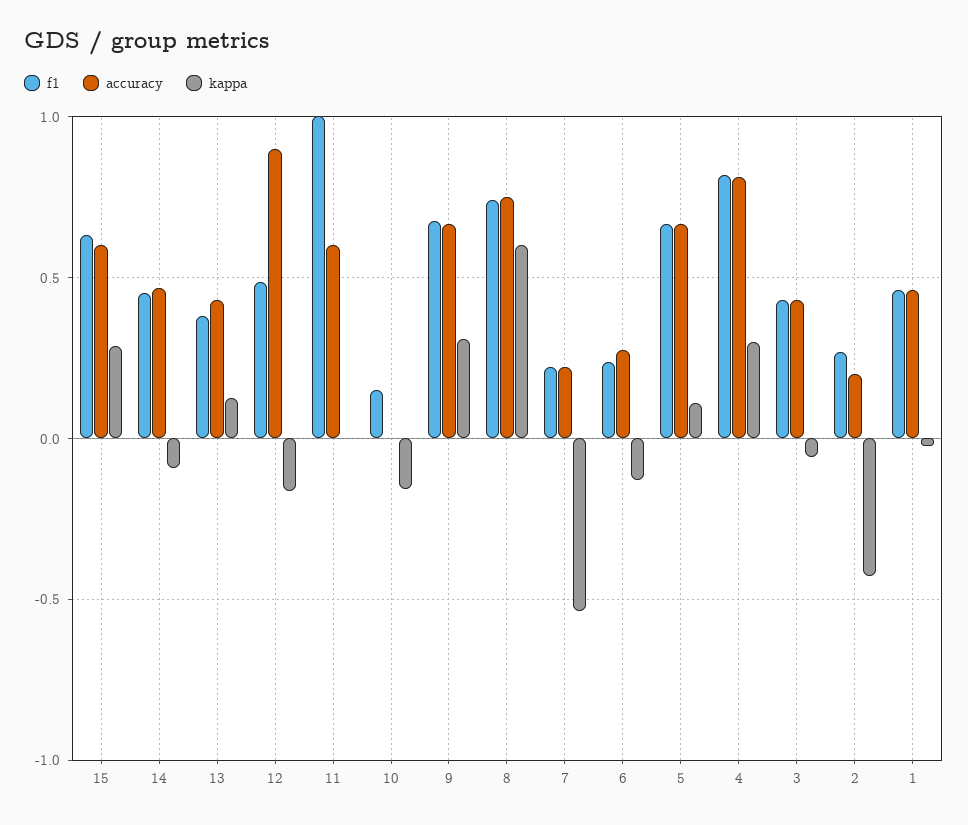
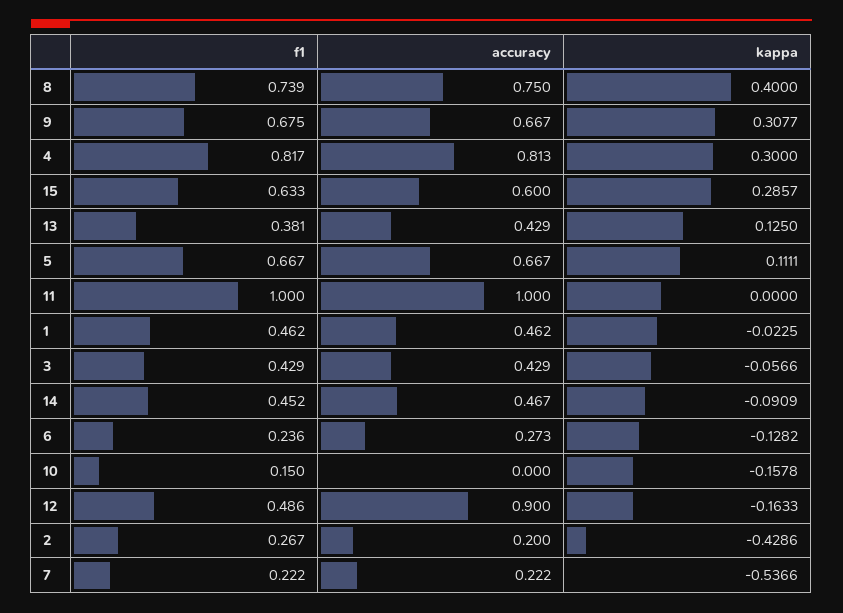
  {
    "f1": {
      "15": 0.633,
      "14": 0.452,
      "13": 0.381,
      "12": 0.486,
      "11": 1,
      "10": 0.15,
      "9": 0.675,
      "8": 0.739,
      "7": 0.222,
      "6": 0.236,
      "5": 0.667,
      "4": 0.817,
      "3": 0.429,
      "2": 0.267,
      "1": 0.462
    },
    "accuracy": {
      "15": 0.6,
      "14": 0.467,
      "13": 0.429,
      "12": 0.9,
-     "11": 0.6,
+     "11": 1,
      "10": 0,
      "9": 0.667,
      "8": 0.75,
      "7": 0.222,
      "6": 0.273,
      "5": 0.667,
      "4": 0.813,
      "3": 0.429,
      "2": 0.2,
      "1": 0.462
    },
    "kappa": {
      "15": 0.2857,
      "14": -0.0909,
      "13": 0.125,
      "12": -0.1633,
      "11": 0,
      "10": -0.1578,
      "9": 0.3077,
-     "8": 0.6,
+     "8": 0.4,
      "7": -0.5366,
      "6": -0.1282,
      "5": 0.1111,
      "4": 0.3,
      "3": -0.0566,
      "2": -0.4286,
      "1": -0.0225
    }
  }

